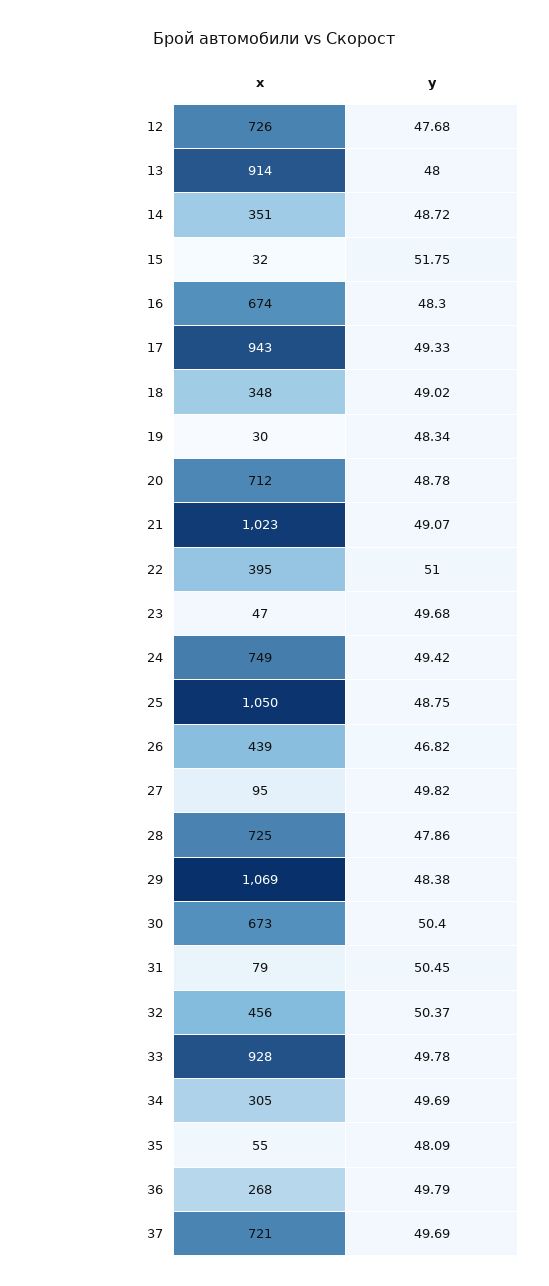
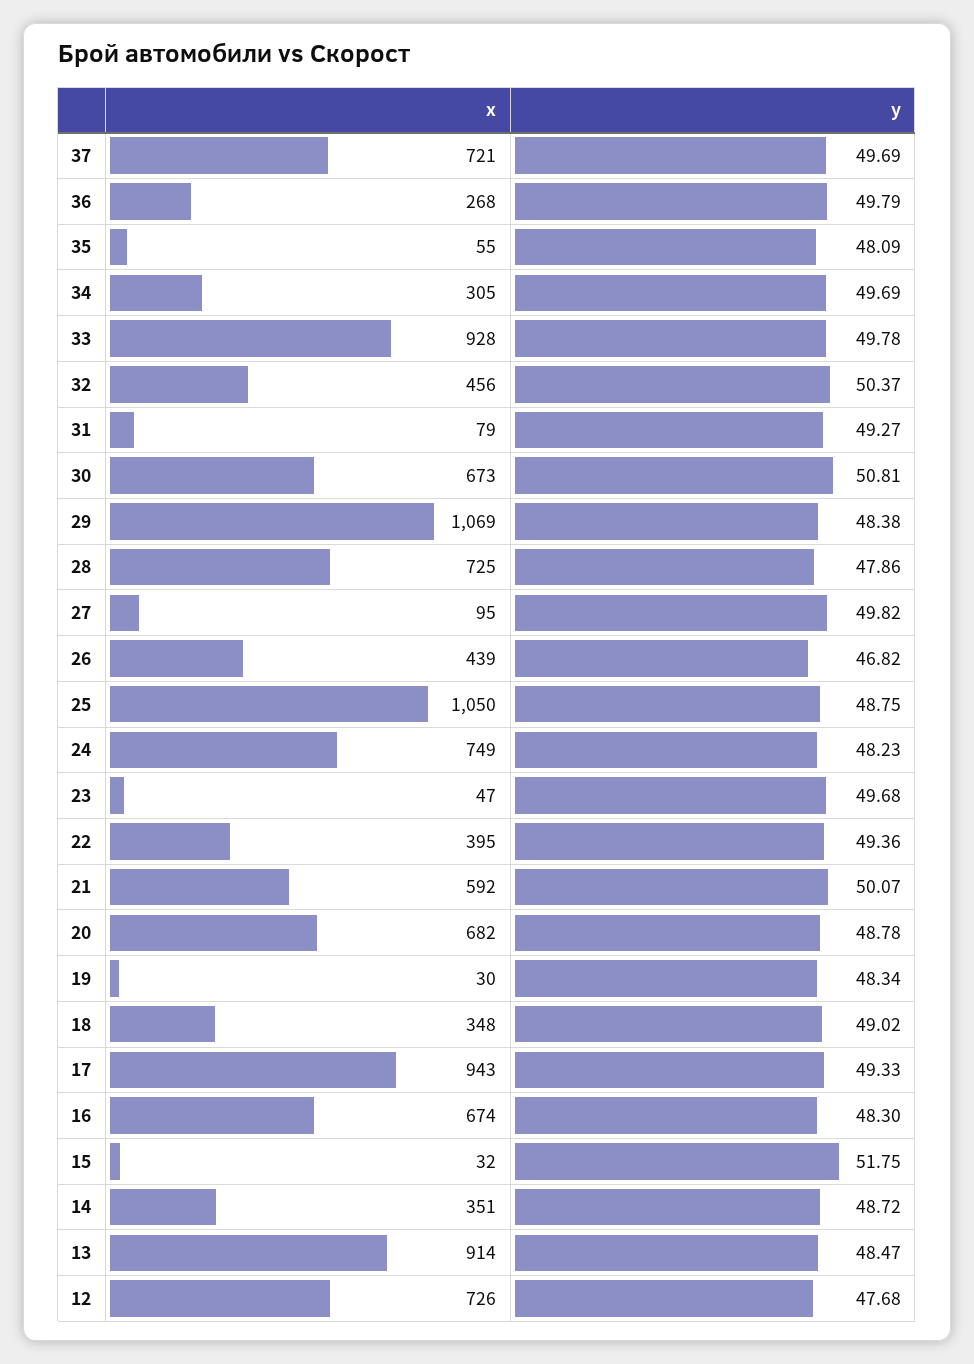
  {
    "x": {
      "12": 726,
      "13": 914,
      "14": 351,
      "15": 32,
      "16": 674,
      "17": 943,
      "18": 348,
      "19": 30,
-     "20": 712,
+     "20": 682,
-     "21": 1023,
+     "21": 592,
      "22": 395,
      "23": 47,
      "24": 749,
      "25": 1050,
      "26": 439,
      "27": 95,
      "28": 725,
      "29": 1069,
      "30": 673,
      "31": 79,
      "32": 456,
      "33": 928,
      "34": 305,
      "35": 55,
      "36": 268,
      "37": 721
    },
    "y": {
      "12": 47.68,
-     "13": 48,
+     "13": 48.47,
      "14": 48.72,
      "15": 51.75,
      "16": 48.3,
      "17": 49.33,
      "18": 49.02,
      "19": 48.34,
      "20": 48.78,
-     "21": 49.07,
+     "21": 50.07,
-     "22": 51,
+     "22": 49.36,
      "23": 49.68,
-     "24": 49.42,
+     "24": 48.23,
      "25": 48.75,
      "26": 46.82,
      "27": 49.82,
      "28": 47.86,
      "29": 48.38,
-     "30": 50.4,
+     "30": 50.81,
-     "31": 50.45,
+     "31": 49.27,
      "32": 50.37,
      "33": 49.78,
      "34": 49.69,
      "35": 48.09,
      "36": 49.79,
      "37": 49.69
    }
  }

